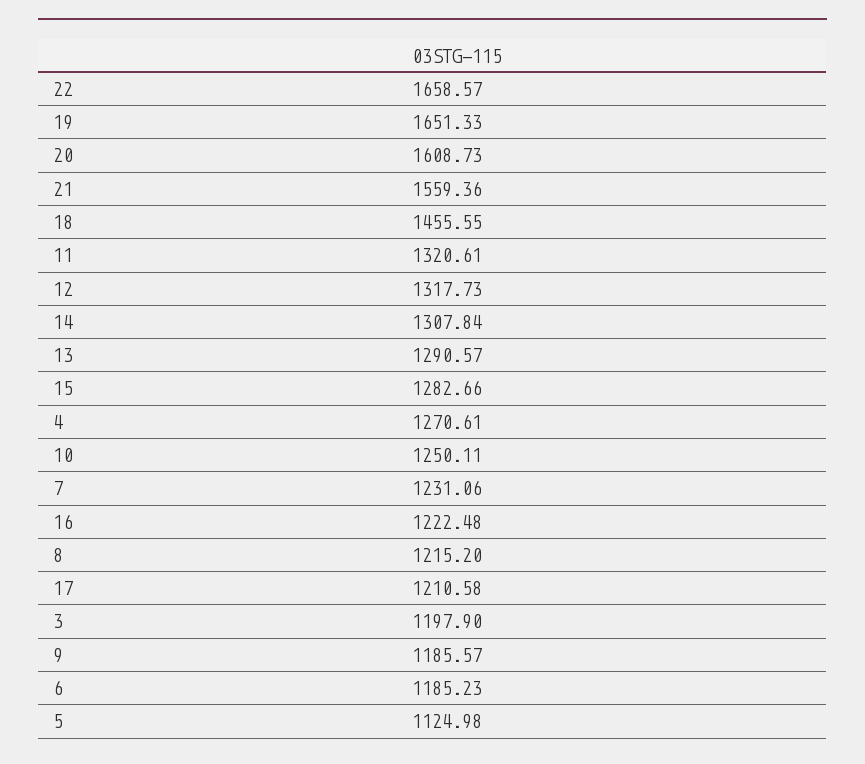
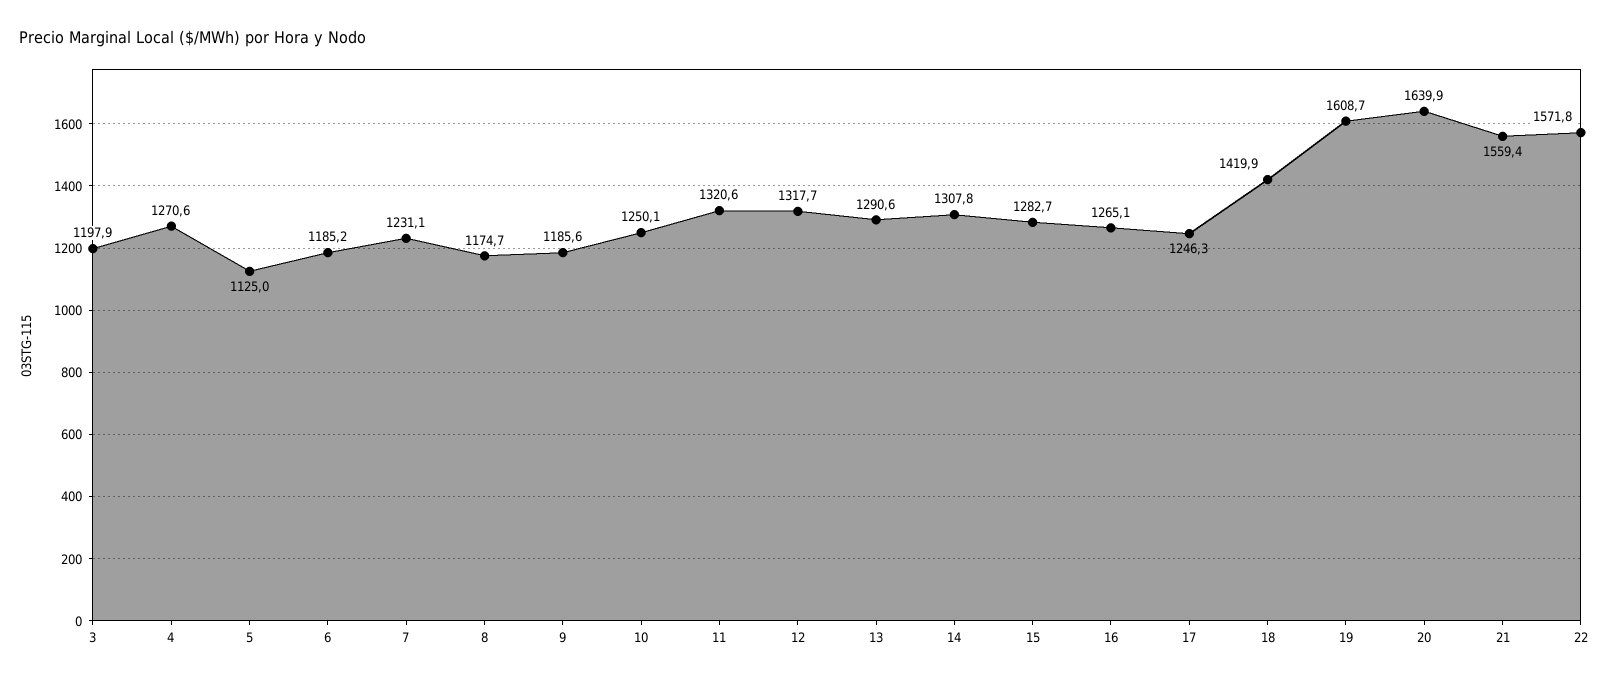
  {
-   "22": 1658.57,
+   "22": 1571.8,
-   "19": 1651.33,
+   "19": 1608.7,
-   "20": 1608.73,
+   "20": 1639.9,
    "21": 1559.36,
-   "18": 1455.55,
+   "18": 1419.9,
    "11": 1320.61,
    "12": 1317.73,
    "14": 1307.84,
    "13": 1290.57,
    "15": 1282.66,
    "4": 1270.61,
    "10": 1250.11,
    "7": 1231.06,
-   "16": 1222.48,
+   "16": 1265.1,
-   "8": 1215.2,
+   "8": 1174.7,
-   "17": 1210.58,
+   "17": 1246.3,
    "3": 1197.9,
    "9": 1185.57,
    "6": 1185.23,
    "5": 1124.98
  }

